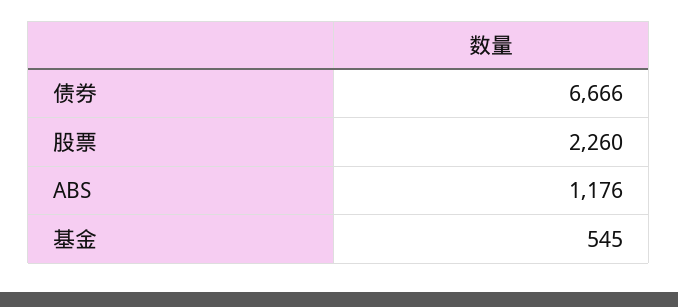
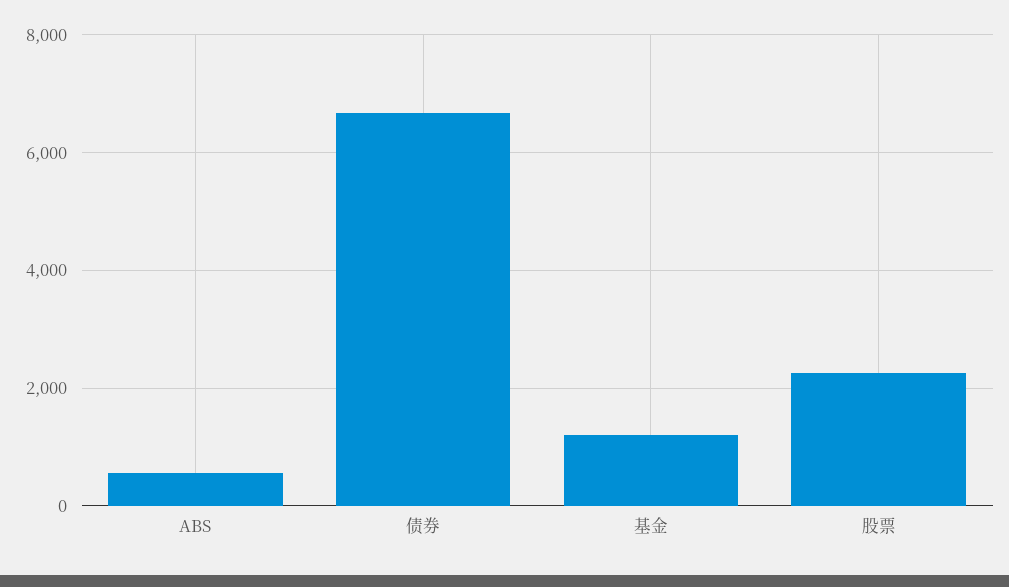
  {
    "债券": 6666,
    "股票": 2260,
-   "ABS": 1176,
+   "ABS": 600,
-   "基金": 545
+   "基金": 1200
  }

